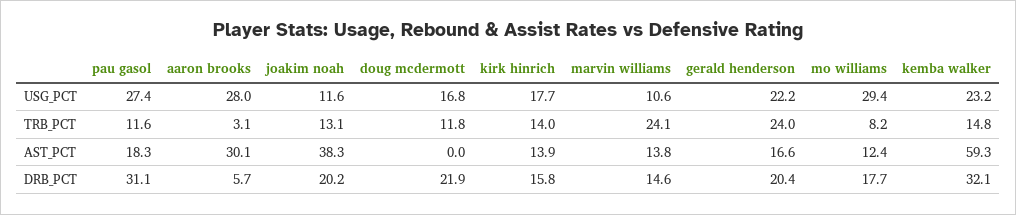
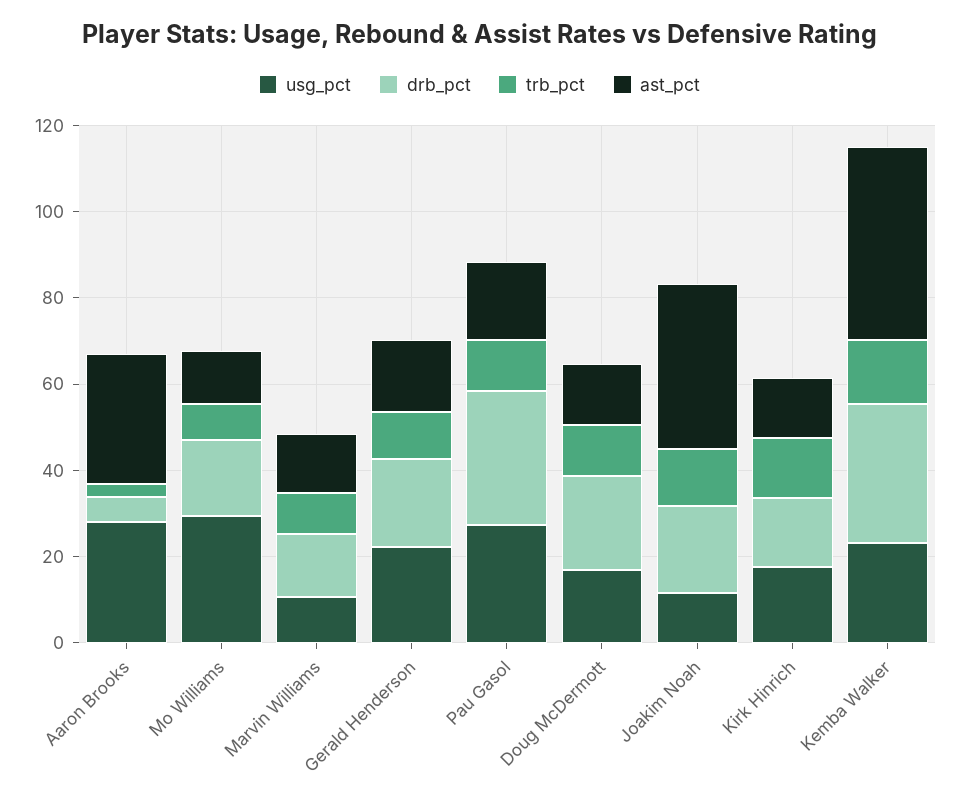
  {
    "USG_PCT": {
      "pau gasol": 27.4,
      "aaron brooks": 28,
      "joakim noah": 11.6,
      "doug mcdermott": 16.8,
      "kirk hinrich": 17.7,
      "marvin williams": 10.6,
      "gerald henderson": 22.2,
      "mo williams": 29.4,
      "kemba walker": 23.2
    },
    "TRB_PCT": {
      "pau gasol": 11.6,
      "aaron brooks": 3.1,
      "joakim noah": 13.1,
      "doug mcdermott": 11.8,
      "kirk hinrich": 14,
-     "marvin williams": 24.1,
+     "marvin williams": 10,
-     "gerald henderson": 24,
+     "gerald henderson": 10,
      "mo williams": 8.2,
      "kemba walker": 14.8
    },
    "AST_PCT": {
      "pau gasol": 18.3,
      "aaron brooks": 30.1,
      "joakim noah": 38.3,
-     "doug mcdermott": 0,
+     "doug mcdermott": 15,
      "kirk hinrich": 13.9,
      "marvin williams": 13.8,
      "gerald henderson": 16.6,
      "mo williams": 12.4,
-     "kemba walker": 59.3
+     "kemba walker": 45
    },
    "DRB_PCT": {
      "pau gasol": 31.1,
      "aaron brooks": 5.7,
      "joakim noah": 20.2,
      "doug mcdermott": 21.9,
      "kirk hinrich": 15.8,
      "marvin williams": 14.6,
      "gerald henderson": 20.4,
      "mo williams": 17.7,
      "kemba walker": 32.1
    }
  }

